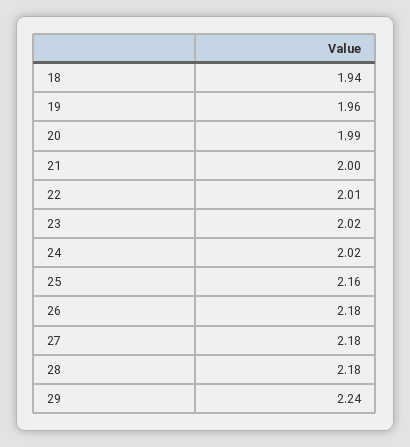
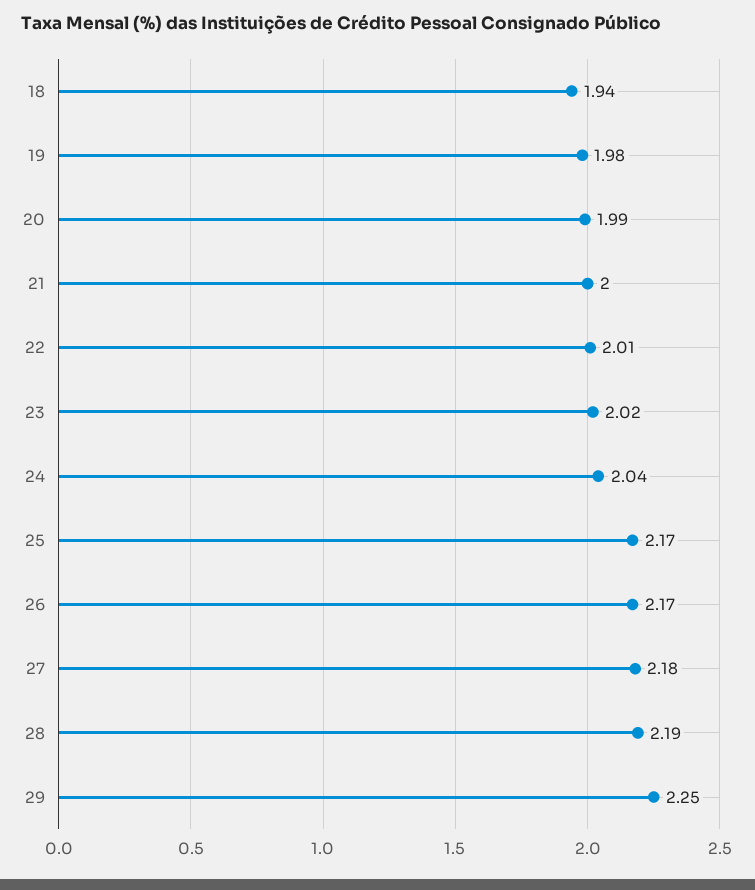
  {
    "18": 1.94,
-   "19": 1.96,
+   "19": 1.98,
    "20": 1.99,
    "21": 2,
    "22": 2.01,
    "23": 2.02,
-   "24": 2.02,
+   "24": 2.04,
-   "25": 2.16,
+   "25": 2.17,
-   "26": 2.18,
+   "26": 2.17,
    "27": 2.18,
-   "28": 2.18,
+   "28": 2.19,
-   "29": 2.24
+   "29": 2.25
  }

